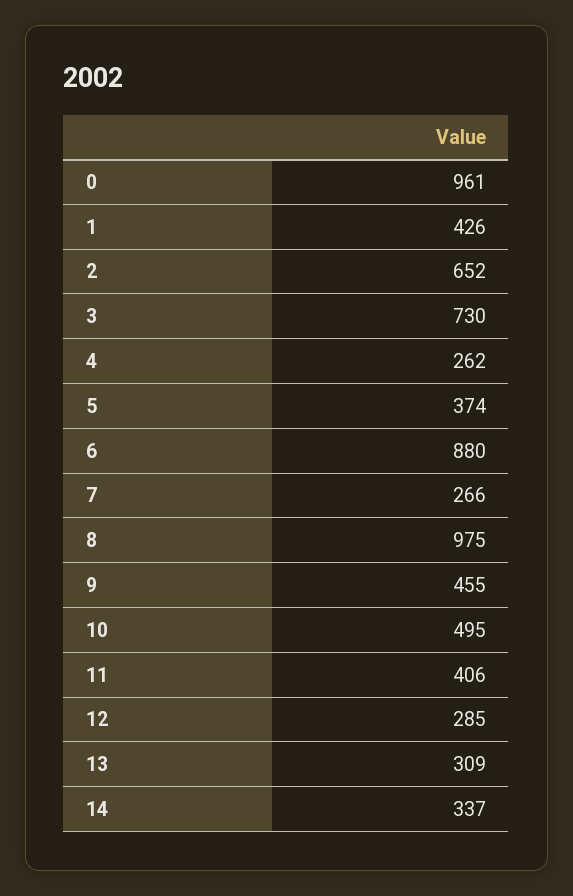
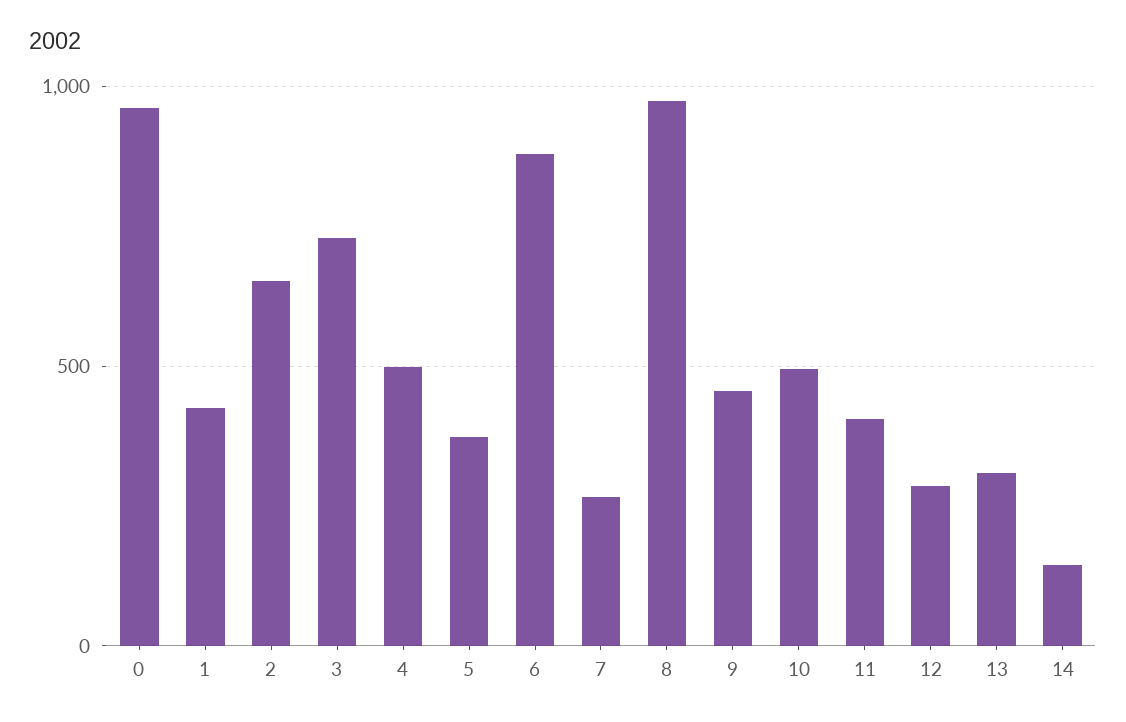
  {
    "0": 961,
    "1": 426,
    "2": 652,
    "3": 730,
-   "4": 262,
+   "4": 500,
    "5": 374,
    "6": 880,
    "7": 266,
    "8": 975,
    "9": 455,
    "10": 495,
    "11": 406,
    "12": 285,
    "13": 309,
-   "14": 337
+   "14": 150
  }

